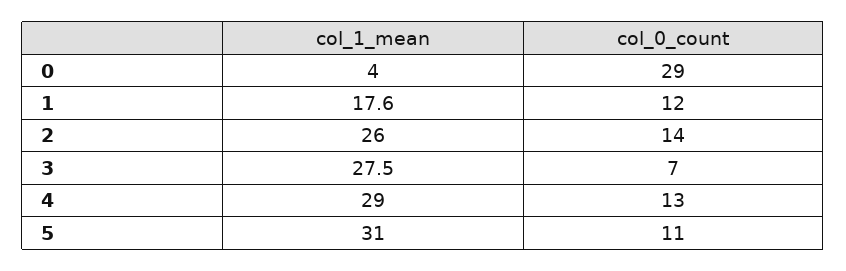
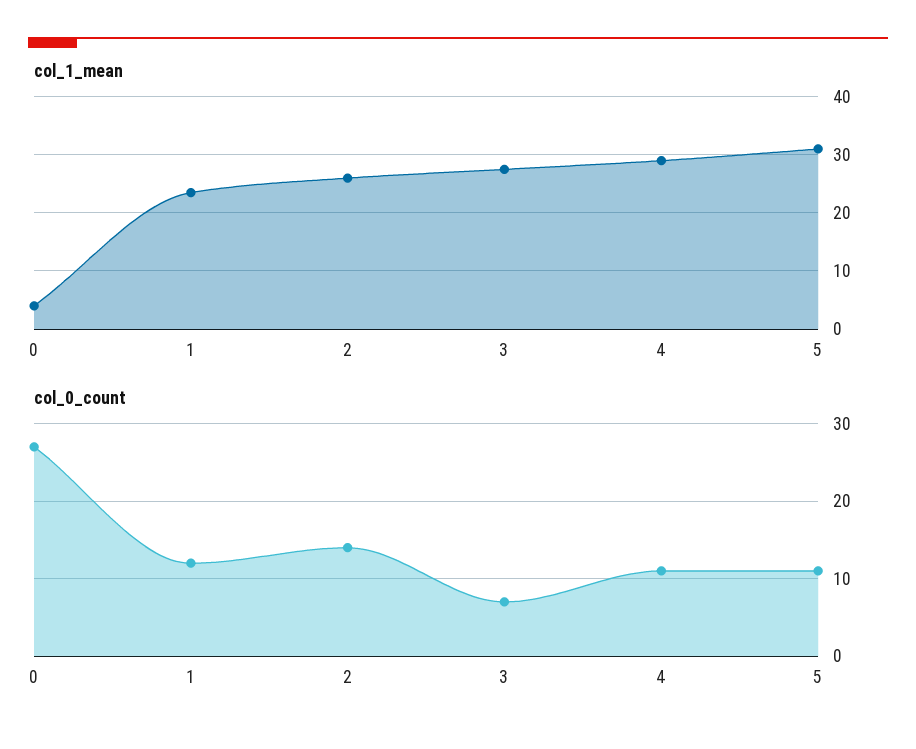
  {
    "col_1_mean": {
      "0": 4,
-     "1": 17.6,
+     "1": 24,
      "2": 26,
      "3": 27.5,
      "4": 29,
      "5": 31
    },
    "col_0_count": {
-     "0": 29,
+     "0": 27,
      "1": 12,
      "2": 14,
      "3": 7,
-     "4": 13,
+     "4": 11,
      "5": 11
    }
  }

